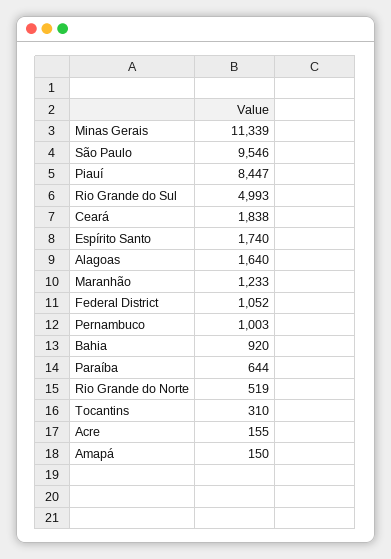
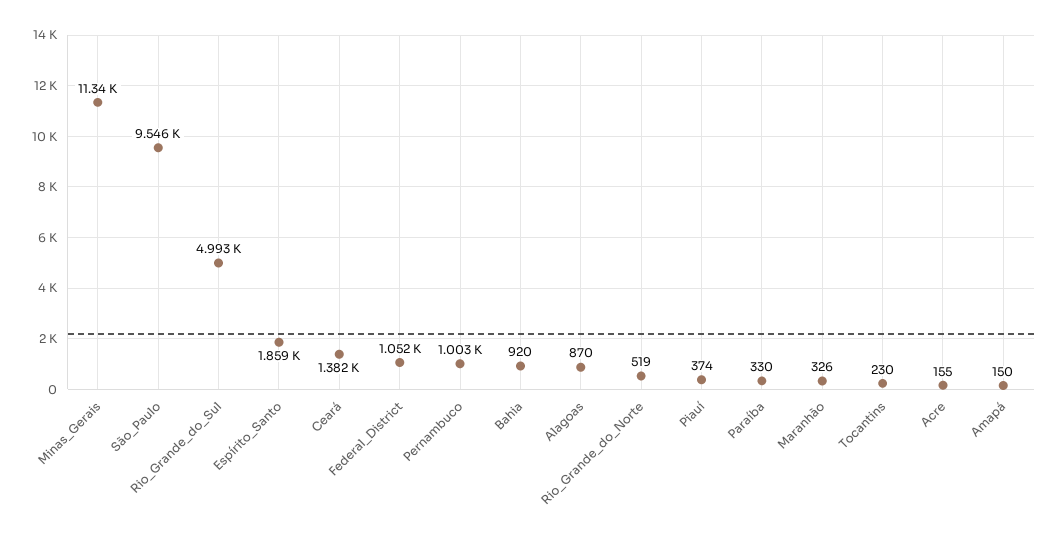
  {
    "Minas Gerais": 11339,
    "São Paulo": 9546,
-   "Piauí": 8447,
+   "Piauí": 374,
    "Rio Grande do Sul": 4993,
-   "Ceará": 1838,
+   "Ceará": 1382,
-   "Espírito Santo": 1740,
+   "Espírito Santo": 1859,
-   "Alagoas": 1640,
+   "Alagoas": 870,
-   "Maranhão": 1233,
+   "Maranhão": 326,
    "Federal District": 1052,
    "Pernambuco": 1003,
    "Bahia": 920,
-   "Paraíba": 644,
+   "Paraíba": 330,
    "Rio Grande do Norte": 519,
-   "Tocantins": 310,
+   "Tocantins": 230,
    "Acre": 155,
    "Amapá": 150
  }

